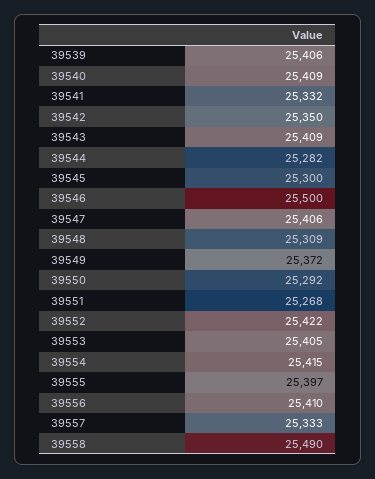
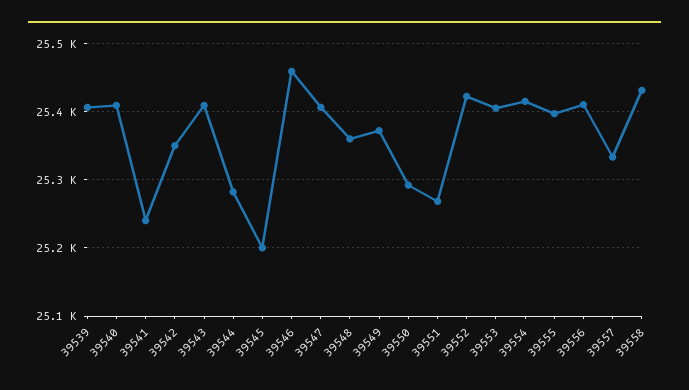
  {
    "39539": 25406,
    "39540": 25409,
-   "39541": 25332,
+   "39541": 25240,
    "39542": 25350,
    "39543": 25409,
    "39544": 25282,
-   "39545": 25300,
+   "39545": 25200,
-   "39546": 25500,
+   "39546": 25460,
    "39547": 25406,
-   "39548": 25309,
+   "39548": 25360,
    "39549": 25372,
    "39550": 25292,
    "39551": 25268,
    "39552": 25422,
    "39553": 25405,
    "39554": 25415,
    "39555": 25397,
    "39556": 25410,
    "39557": 25333,
-   "39558": 25490
+   "39558": 25430
  }

